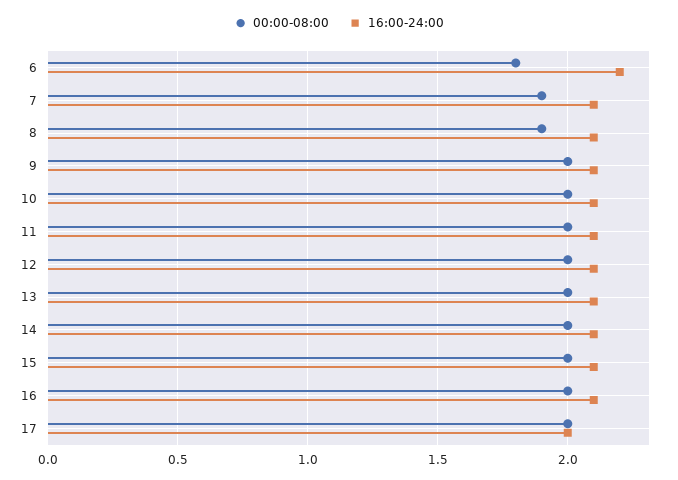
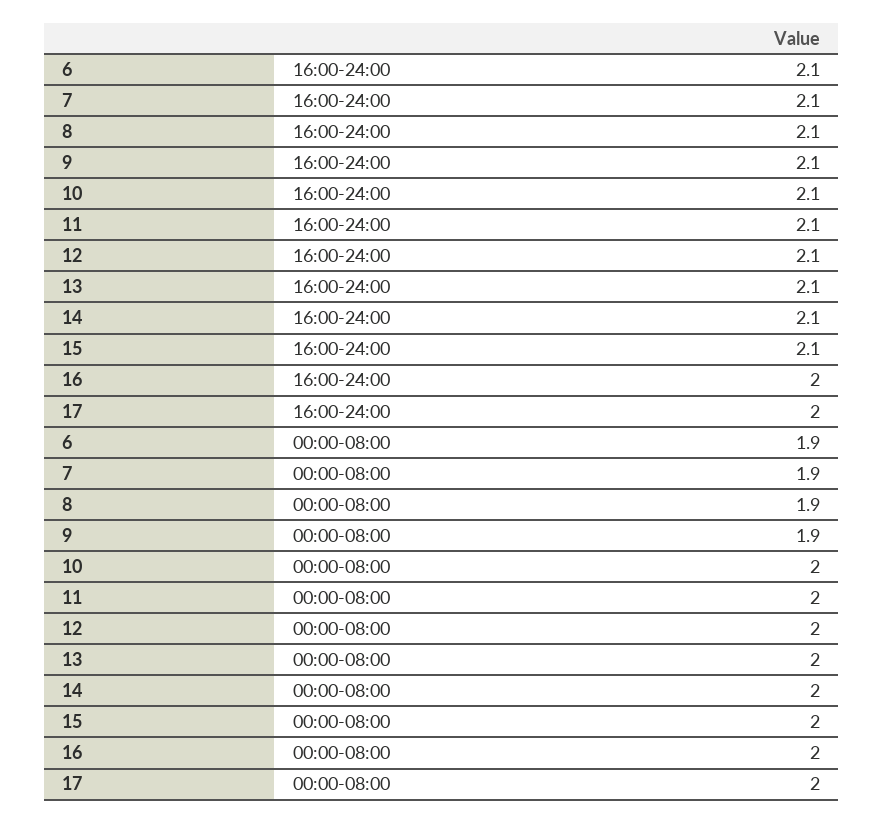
  {
    "00:00-08:00": {
-     "6": 1.8,
+     "6": 1.9,
      "7": 1.9,
      "8": 1.9,
-     "9": 2,
+     "9": 1.9,
      "10": 2,
      "11": 2,
      "12": 2,
      "13": 2,
      "14": 2,
      "15": 2,
      "16": 2,
      "17": 2
    },
    "16:00-24:00": {
-     "6": 2.2,
+     "6": 2.1,
      "7": 2.1,
      "8": 2.1,
      "9": 2.1,
      "10": 2.1,
      "11": 2.1,
      "12": 2.1,
      "13": 2.1,
      "14": 2.1,
      "15": 2.1,
-     "16": 2.1,
+     "16": 2,
      "17": 2
    }
  }

